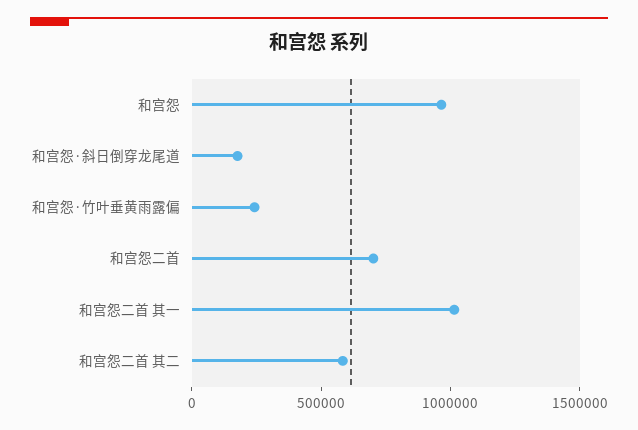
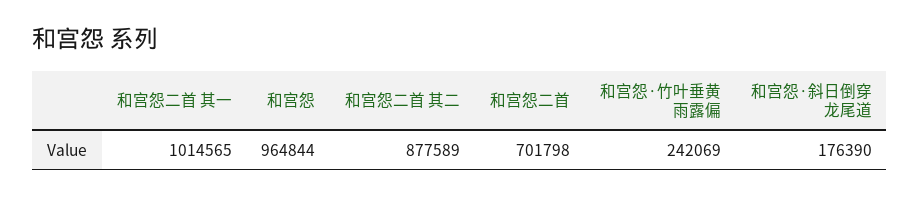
  {
    "和宫怨": 964844,
    "和宫怨·斜日倒穿龙尾道": 176390,
    "和宫怨·竹叶垂黄雨露偏": 242069,
    "和宫怨二首": 701798,
    "和宫怨二首 其一": 1014565,
-   "和宫怨二首 其二": 600000
+   "和宫怨二首 其二": 877589
  }

